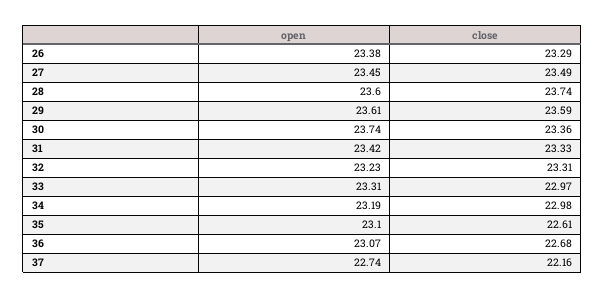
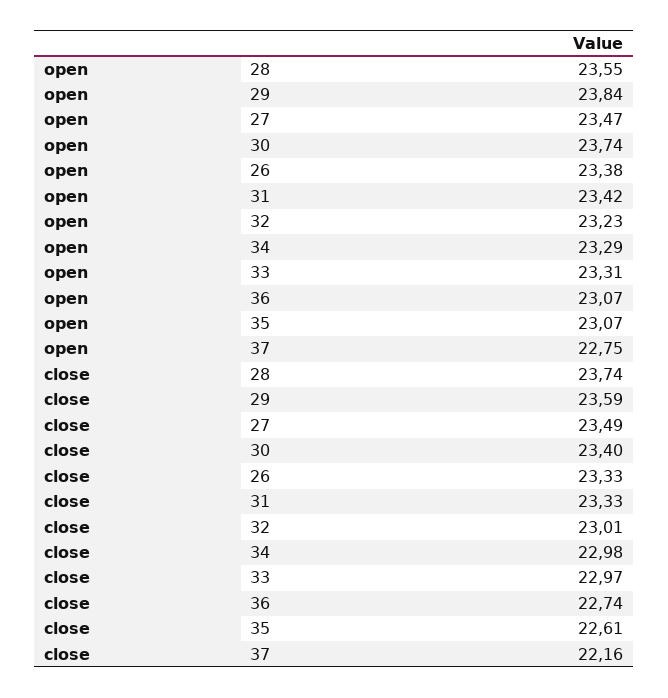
  {
    "open": {
      "26": 23.38,
-     "27": 23.45,
+     "27": 23.47,
-     "28": 23.6,
+     "28": 23.55,
-     "29": 23.61,
+     "29": 23.84,
      "30": 23.74,
      "31": 23.42,
      "32": 23.23,
      "33": 23.31,
-     "34": 23.19,
+     "34": 23.29,
-     "35": 23.1,
+     "35": 23.07,
      "36": 23.07,
-     "37": 22.74
+     "37": 22.75
    },
    "close": {
-     "26": 23.29,
+     "26": 23.33,
      "27": 23.49,
      "28": 23.74,
      "29": 23.59,
-     "30": 23.36,
+     "30": 23.4,
      "31": 23.33,
-     "32": 23.31,
+     "32": 23.01,
      "33": 22.97,
      "34": 22.98,
      "35": 22.61,
-     "36": 22.68,
+     "36": 22.74,
      "37": 22.16
    }
  }

